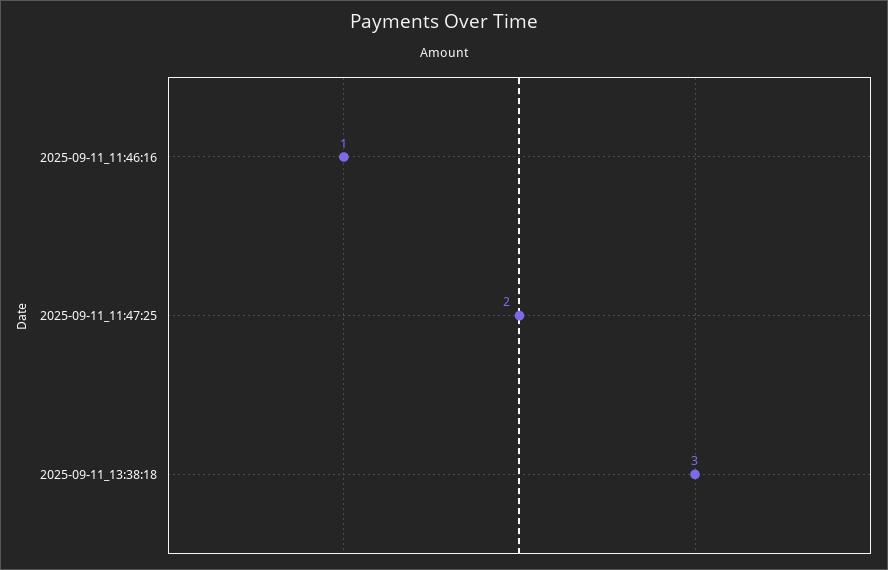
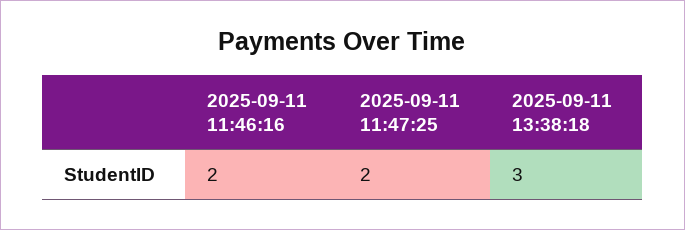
  {
-   "2025-09-11_11:46:16": 1,
+   "2025-09-11_11:46:16": 2,
    "2025-09-11_11:47:25": 2,
    "2025-09-11_13:38:18": 3
  }

